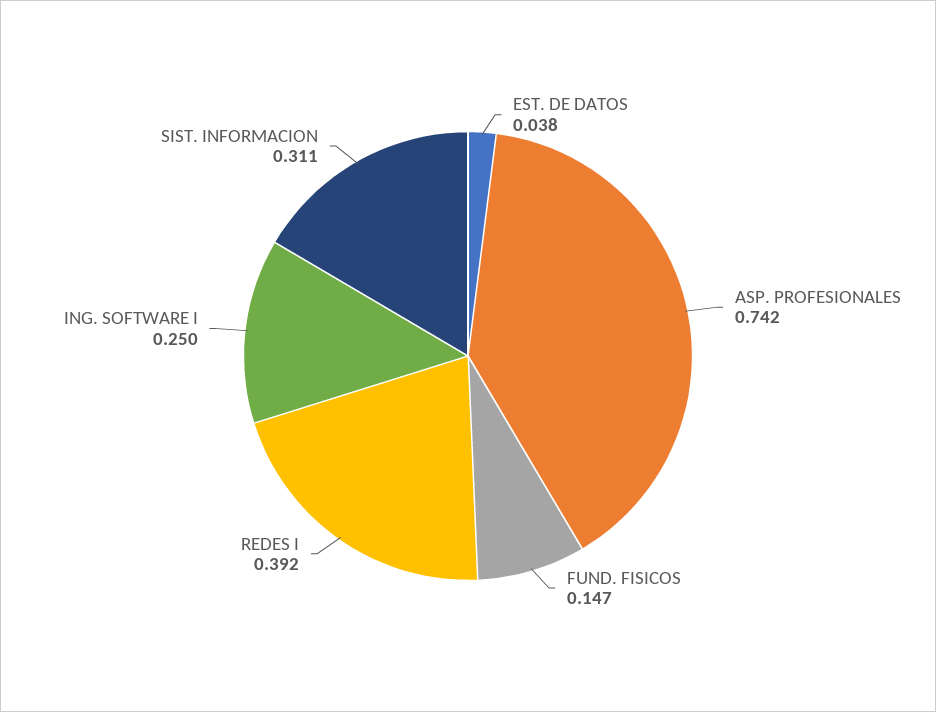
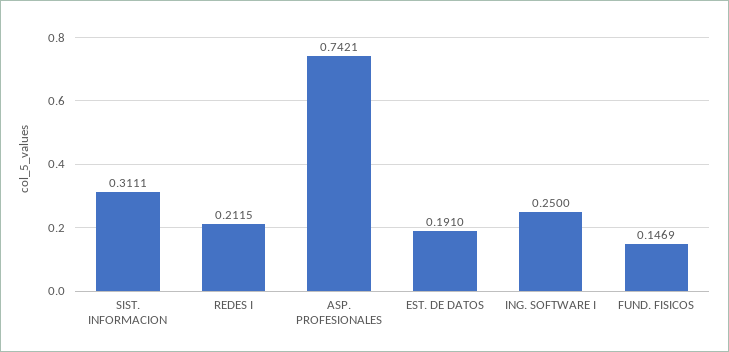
  {
-   "EST. DE DATOS": 0.038,
+   "EST. DE DATOS": 0.191,
    "ASP. PROFESIONALES": 0.7421,
    "FUND. FISICOS": 0.1469,
-   "REDES I": 0.392,
+   "REDES I": 0.2115,
    "ING. SOFTWARE I": 0.25,
    "SIST. INFORMACION": 0.3111
  }

